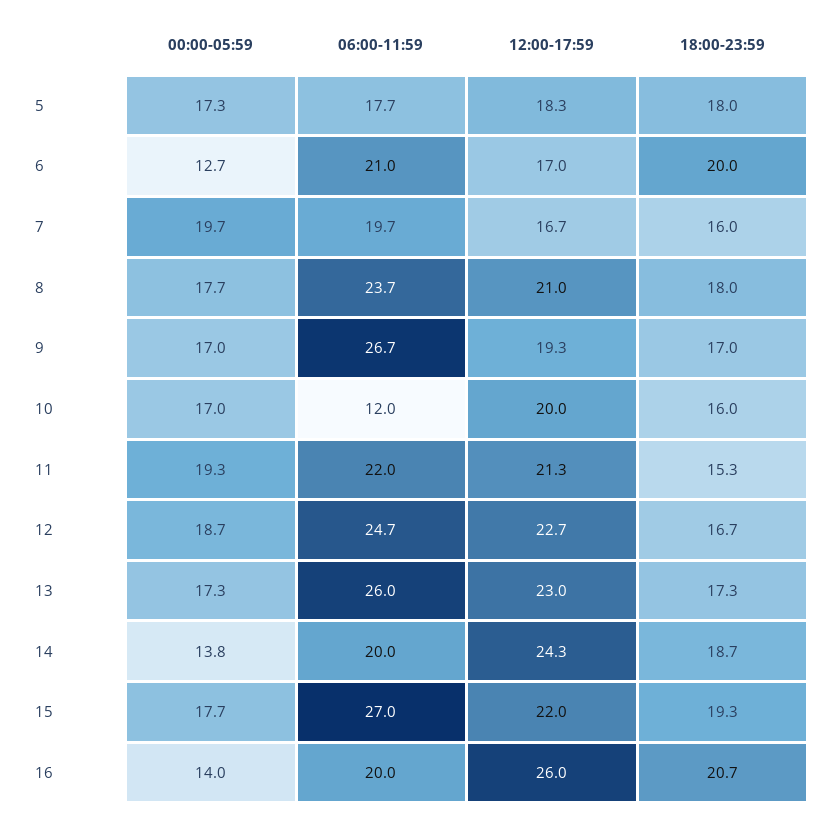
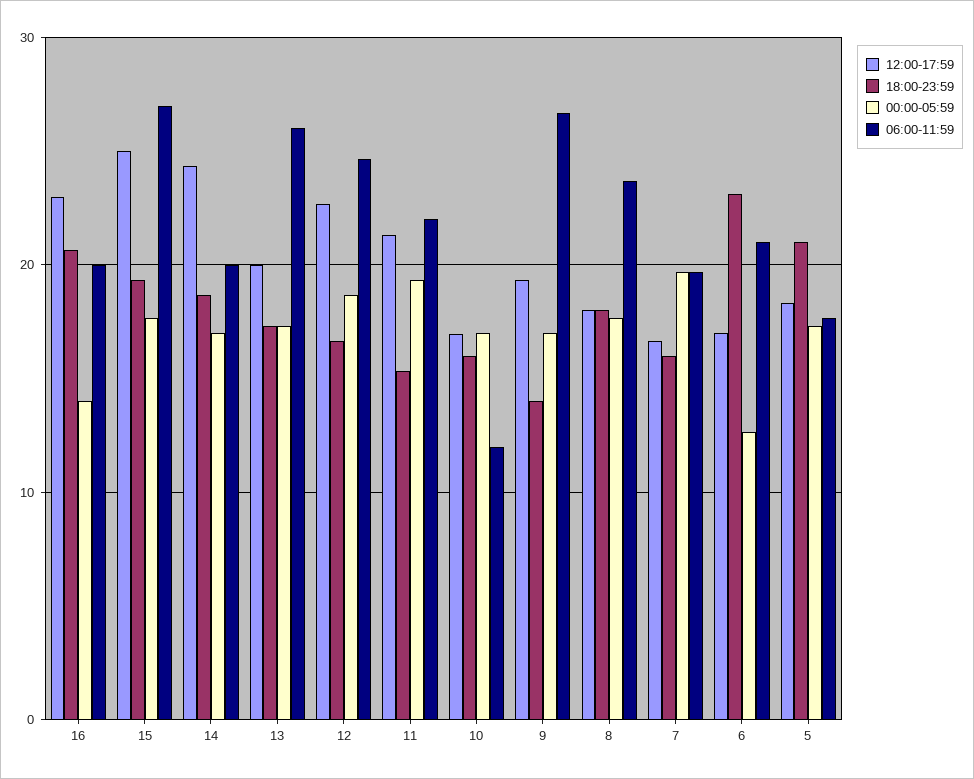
  {
    "00:00-05:59": {
      "5": 17.3,
      "6": 12.7,
      "7": 19.7,
      "8": 17.7,
      "9": 17,
      "10": 17,
      "11": 19.3,
      "12": 18.7,
      "13": 17.3,
-     "14": 13.8,
+     "14": 17,
      "15": 17.7,
      "16": 14
    },
    "06:00-11:59": {
      "5": 17.7,
      "6": 21,
      "7": 19.7,
      "8": 23.7,
      "9": 26.7,
      "10": 12,
      "11": 22,
      "12": 24.7,
      "13": 26,
      "14": 20,
      "15": 27,
      "16": 20
    },
    "12:00-17:59": {
      "5": 18.3,
      "6": 17,
      "7": 16.7,
-     "8": 21,
+     "8": 18,
      "9": 19.3,
-     "10": 20,
+     "10": 17,
      "11": 21.3,
      "12": 22.7,
-     "13": 23,
+     "13": 20,
      "14": 24.3,
-     "15": 22,
+     "15": 25,
-     "16": 26
+     "16": 23
    },
    "18:00-23:59": {
-     "5": 18,
+     "5": 21,
-     "6": 20,
+     "6": 23,
      "7": 16,
      "8": 18,
-     "9": 17,
+     "9": 14,
      "10": 16,
      "11": 15.3,
      "12": 16.7,
      "13": 17.3,
      "14": 18.7,
      "15": 19.3,
      "16": 20.7
    }
  }

